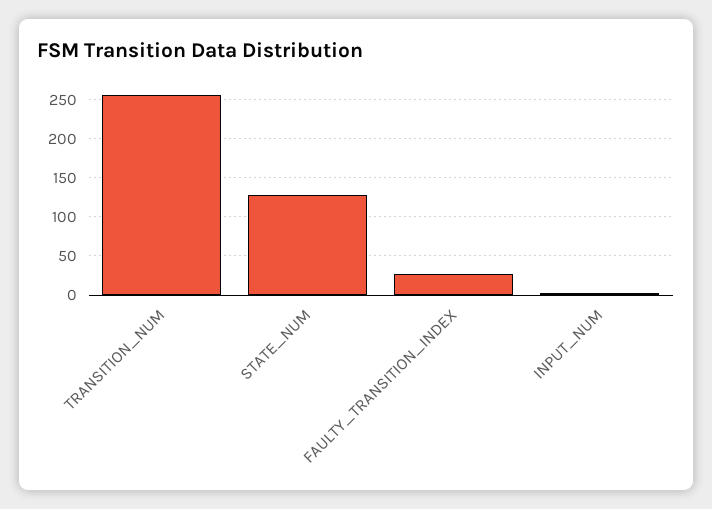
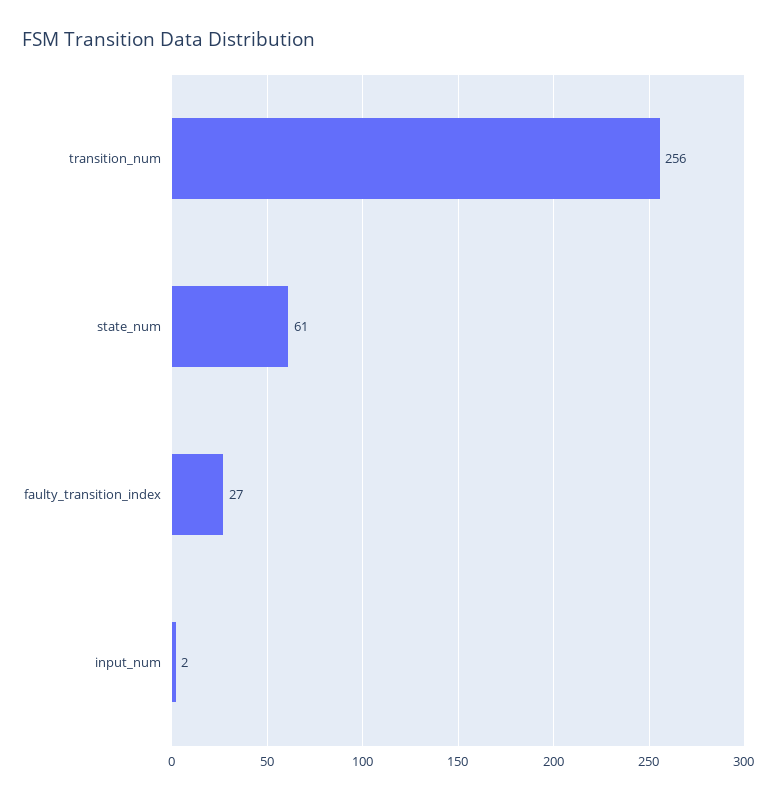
  {
    "TRANSITION_NUM": 256,
-   "STATE_NUM": 130,
+   "STATE_NUM": 61,
    "FAULTY_TRANSITION_INDEX": 27,
    "INPUT_NUM": 2
  }

